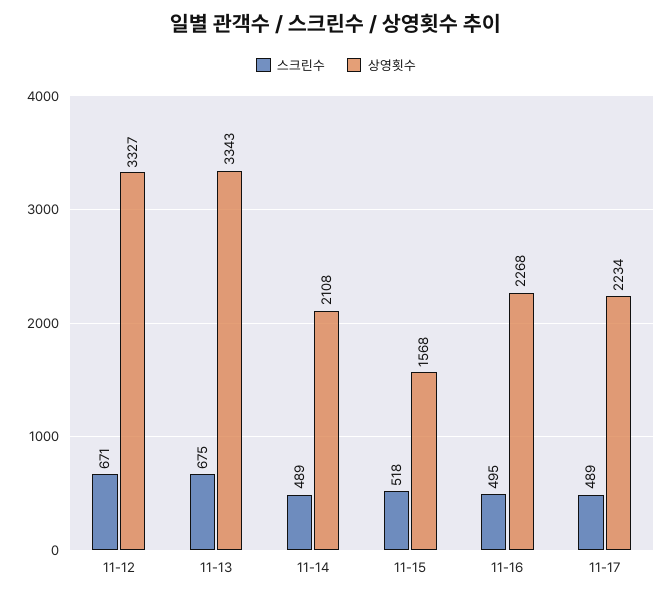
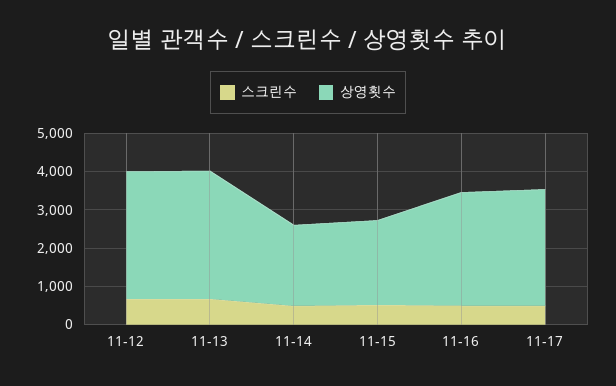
  {
    "스크린수": {
      "11-12": 671,
      "11-13": 675,
      "11-14": 489,
      "11-15": 518,
      "11-16": 495,
      "11-17": 489
    },
    "상영횟수": {
      "11-12": 3327,
      "11-13": 3343,
      "11-14": 2108,
-     "11-15": 1568,
+     "11-15": 2250,
-     "11-16": 2268,
+     "11-16": 3000,
-     "11-17": 2234
+     "11-17": 3000
    }
  }

